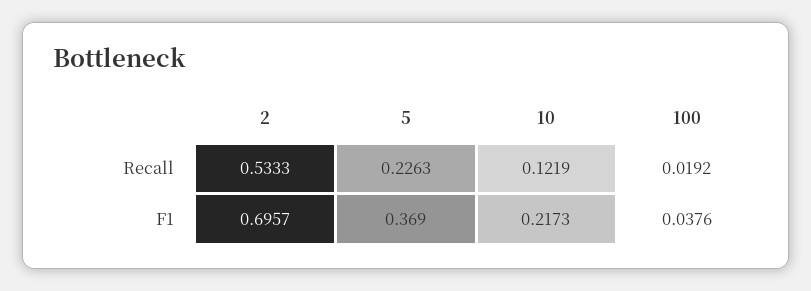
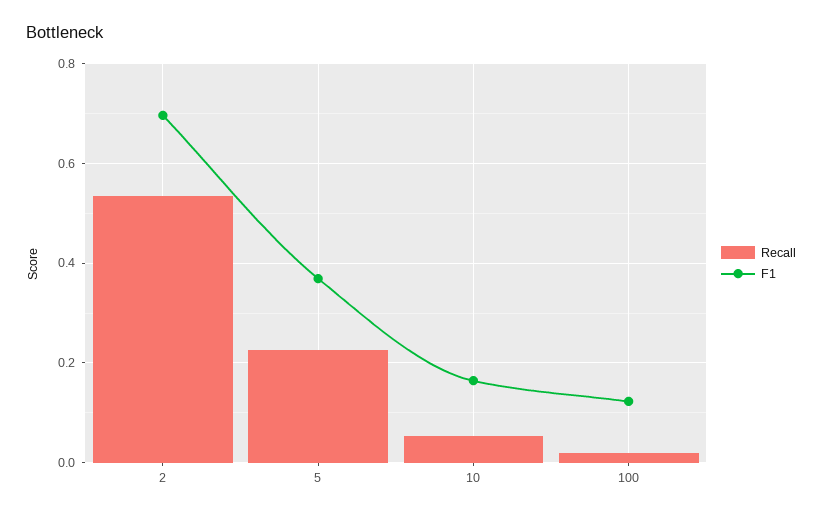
  {
    "Recall": {
      "2": 0.5333,
      "5": 0.2263,
-     "10": 0.1219,
+     "10": 0.06,
      "100": 0.0192
    },
    "F1": {
      "2": 0.6957,
      "5": 0.369,
-     "10": 0.2173,
+     "10": 0.16,
-     "100": 0.0376
+     "100": 0.12
    }
  }

